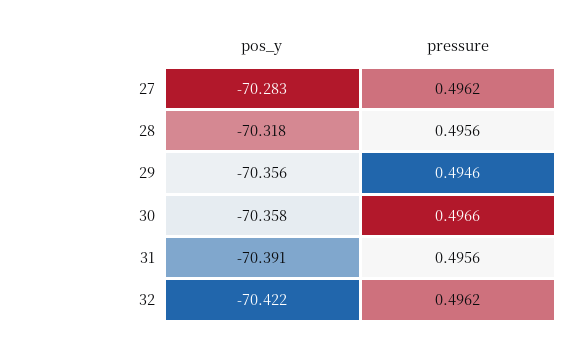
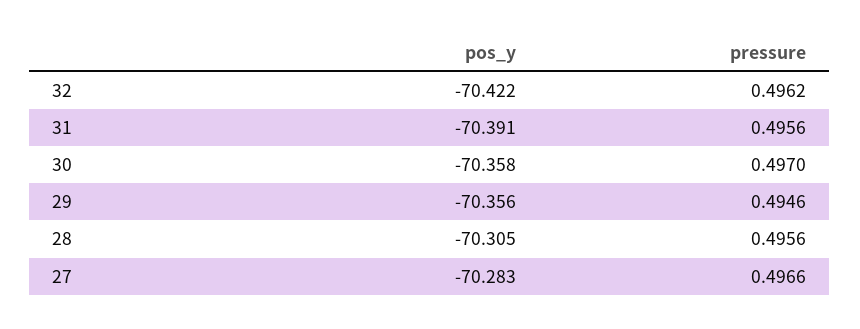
  {
    "pos_y": {
      "27": -70.283,
-     "28": -70.318,
+     "28": -70.305,
      "29": -70.356,
      "30": -70.358,
      "31": -70.391,
      "32": -70.422
    },
    "pressure": {
-     "27": 0.4962,
+     "27": 0.4966,
      "28": 0.4956,
      "29": 0.4946,
-     "30": 0.4966,
+     "30": 0.497,
      "31": 0.4956,
      "32": 0.4962
    }
  }

